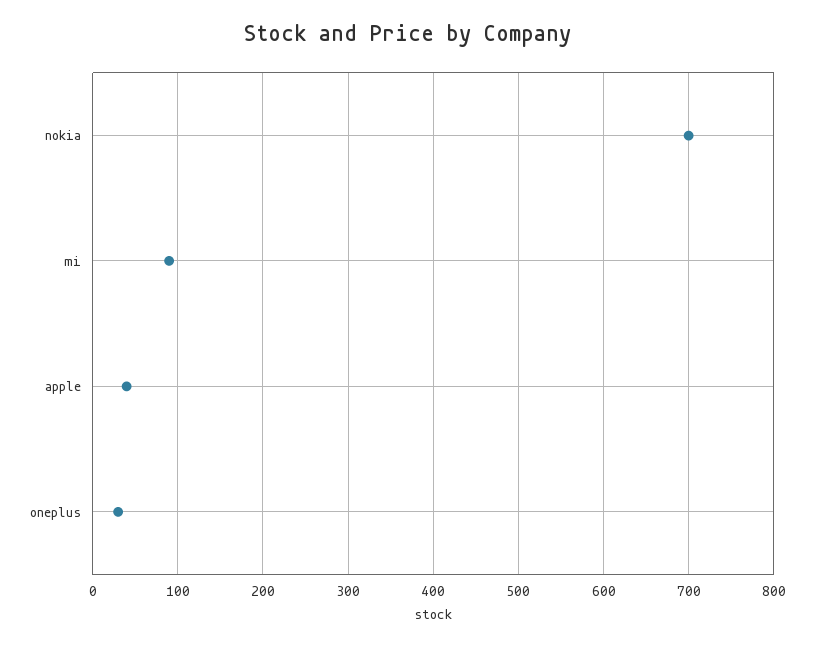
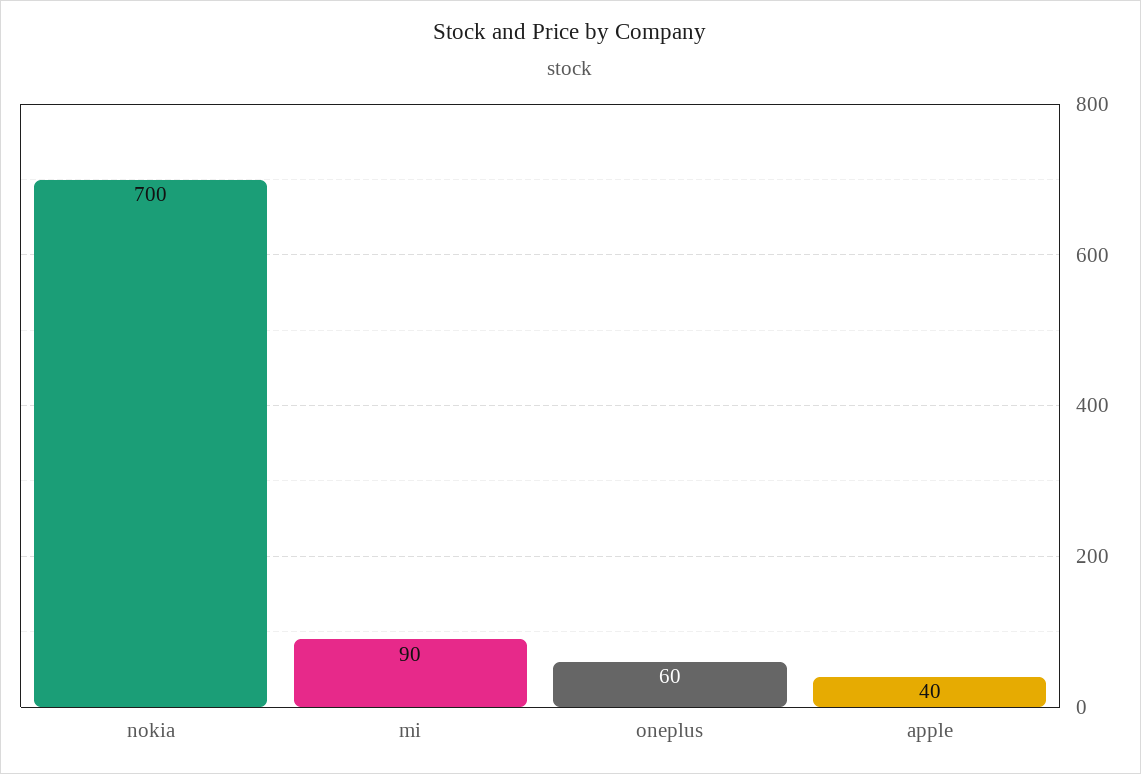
  {
    "nokia": 700,
    "mi": 90,
    "apple": 40,
-   "oneplus": 30
+   "oneplus": 60
  }

